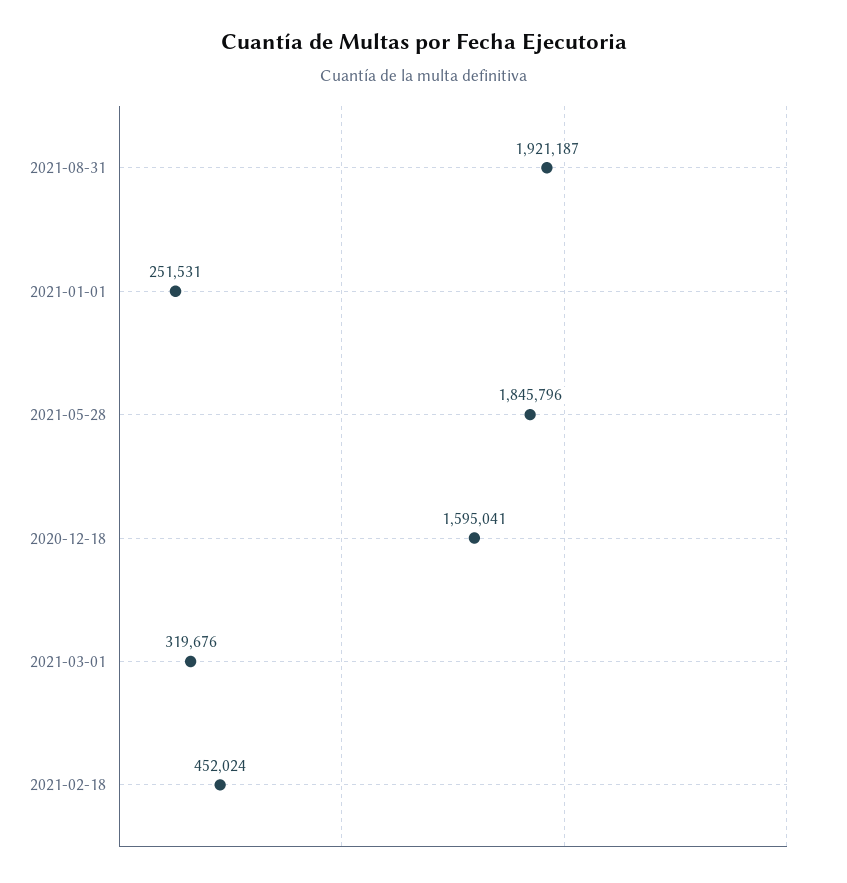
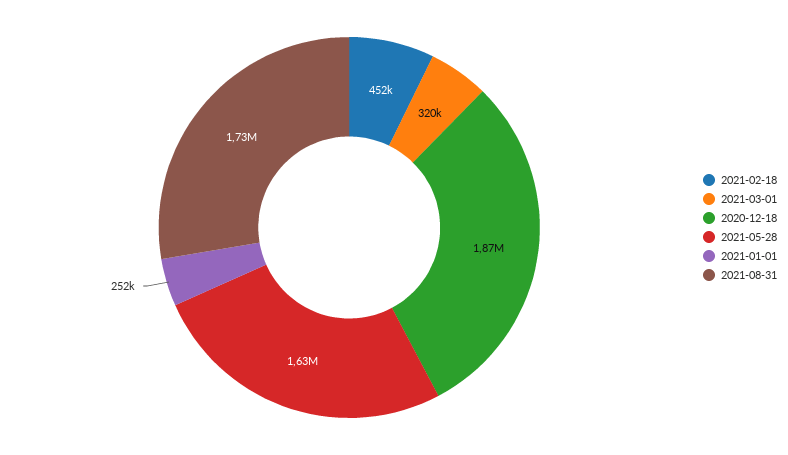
  {
-   "2021-08-31": 1921187,
+   "2021-08-31": 1730000,
    "2021-01-01": 251531,
-   "2021-05-28": 1845796,
+   "2021-05-28": 1630000,
-   "2020-12-18": 1595041,
+   "2020-12-18": 1870000,
    "2021-03-01": 319676,
    "2021-02-18": 452024
  }

